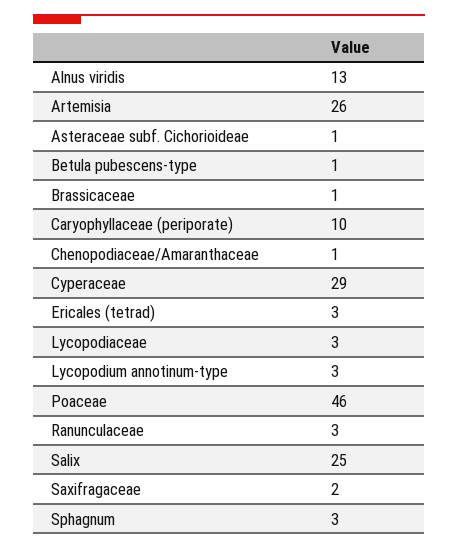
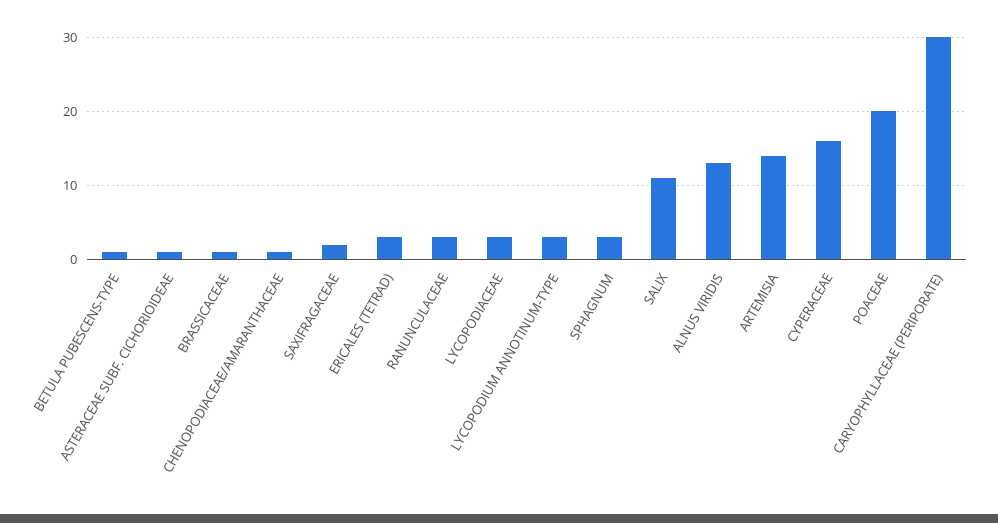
  {
    "Alnus viridis": 13,
-   "Artemisia": 26,
+   "Artemisia": 14,
    "Asteraceae subf. Cichorioideae": 1,
    "Betula pubescens-type": 1,
    "Brassicaceae": 1,
-   "Caryophyllaceae (periporate)": 10,
+   "Caryophyllaceae (periporate)": 30,
    "Chenopodiaceae/Amaranthaceae": 1,
-   "Cyperaceae": 29,
+   "Cyperaceae": 16,
    "Ericales (tetrad)": 3,
    "Lycopodiaceae": 3,
    "Lycopodium annotinum-type": 3,
-   "Poaceae": 46,
+   "Poaceae": 20,
    "Ranunculaceae": 3,
-   "Salix": 25,
+   "Salix": 11,
    "Saxifragaceae": 2,
    "Sphagnum": 3
  }

